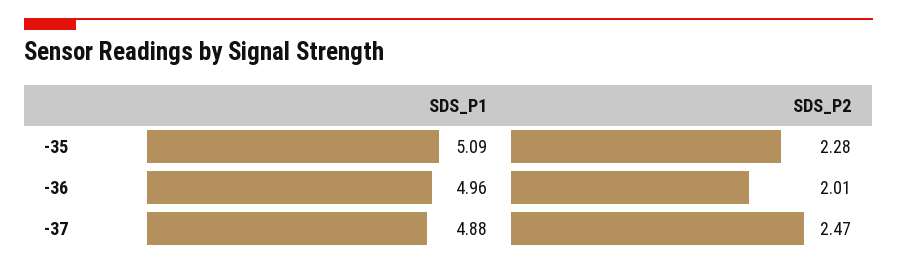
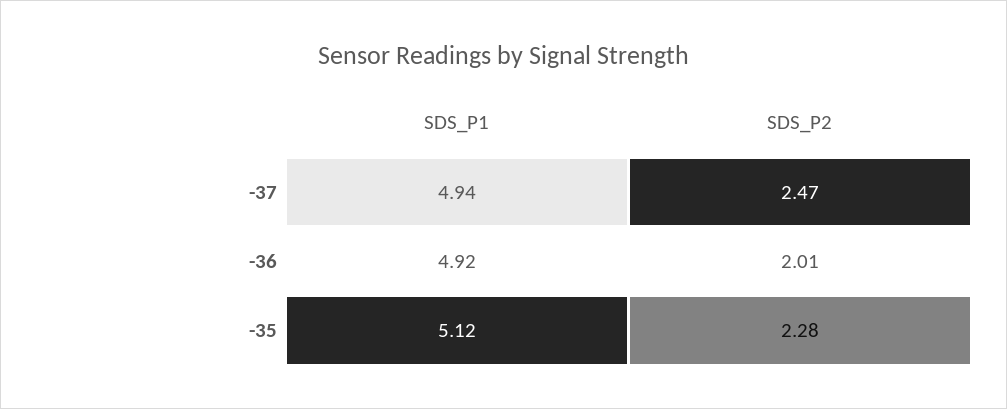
  {
    "SDS_P1": {
-     "-35": 5.09,
+     "-35": 5.12,
-     "-36": 4.96,
+     "-36": 4.92,
-     "-37": 4.88
+     "-37": 4.94
    },
    "SDS_P2": {
      "-35": 2.28,
      "-36": 2.01,
      "-37": 2.47
    }
  }

